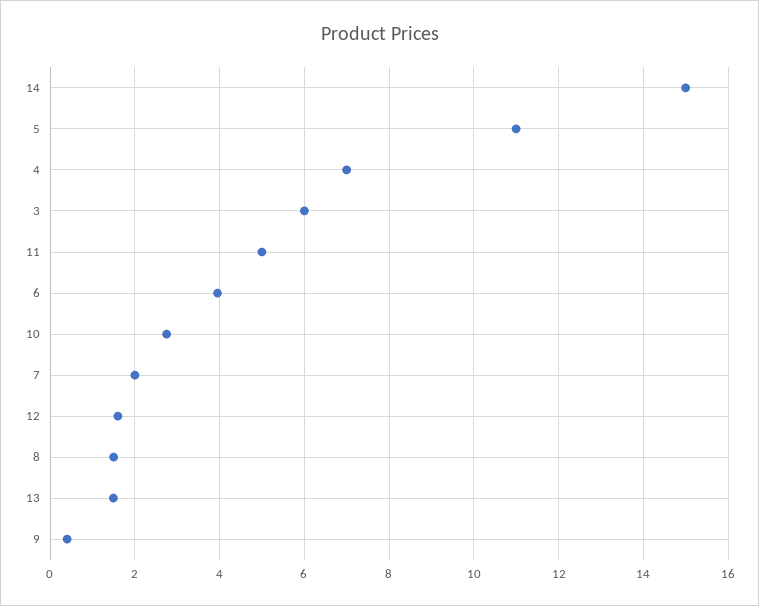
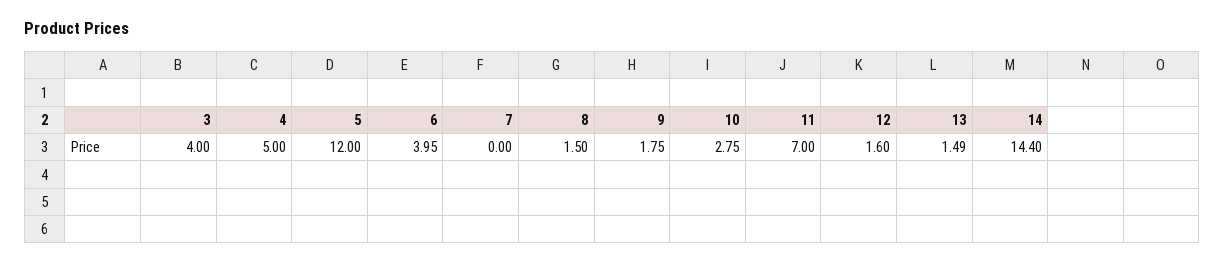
  {
-   "14": 15,
+   "14": 14.4,
-   "5": 11,
+   "5": 12,
-   "4": 7,
+   "4": 5,
-   "3": 6,
+   "3": 4,
-   "11": 5,
+   "11": 7,
    "6": 3.95,
    "10": 2.75,
-   "7": 2,
+   "7": 0,
    "12": 1.6,
    "8": 1.5,
    "13": 1.49,
-   "9": 0.4
+   "9": 1.75
  }

